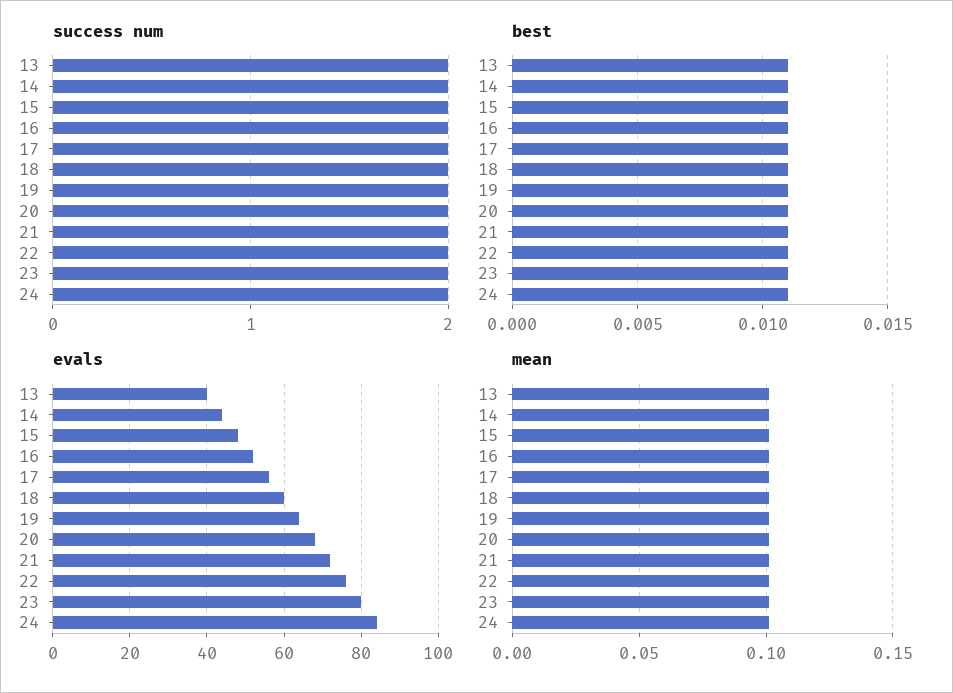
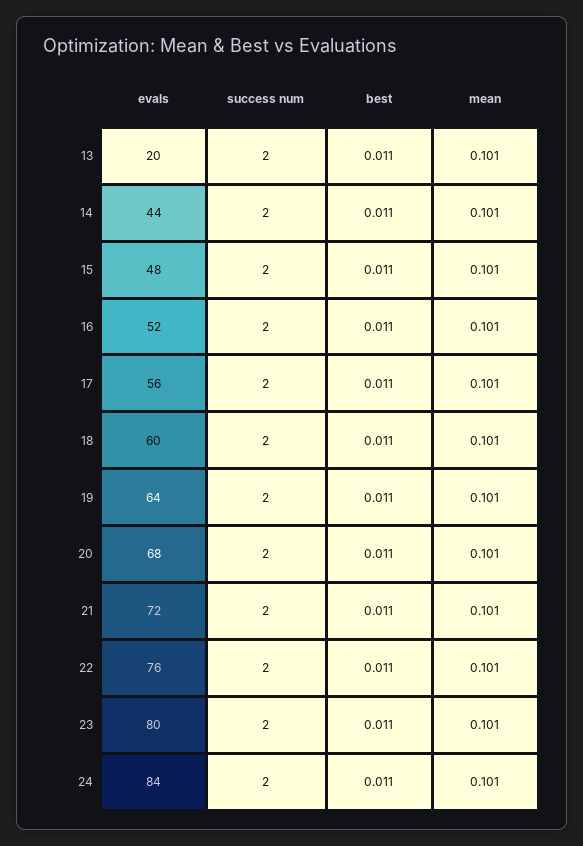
  {
    "success num": {
      "13": 2,
      "14": 2,
      "15": 2,
      "16": 2,
      "17": 2,
      "18": 2,
      "19": 2,
      "20": 2,
      "21": 2,
      "22": 2,
      "23": 2,
      "24": 2
    },
    "best": {
      "13": 0.011,
      "14": 0.011,
      "15": 0.011,
      "16": 0.011,
      "17": 0.011,
      "18": 0.011,
      "19": 0.011,
      "20": 0.011,
      "21": 0.011,
      "22": 0.011,
      "23": 0.011,
      "24": 0.011
    },
    "evals": {
-     "13": 40,
+     "13": 20,
      "14": 44,
      "15": 48,
      "16": 52,
      "17": 56,
      "18": 60,
      "19": 64,
      "20": 68,
      "21": 72,
      "22": 76,
      "23": 80,
      "24": 84
    },
    "mean": {
      "13": 0.101,
      "14": 0.101,
      "15": 0.101,
      "16": 0.101,
      "17": 0.101,
      "18": 0.101,
      "19": 0.101,
      "20": 0.101,
      "21": 0.101,
      "22": 0.101,
      "23": 0.101,
      "24": 0.101
    }
  }

